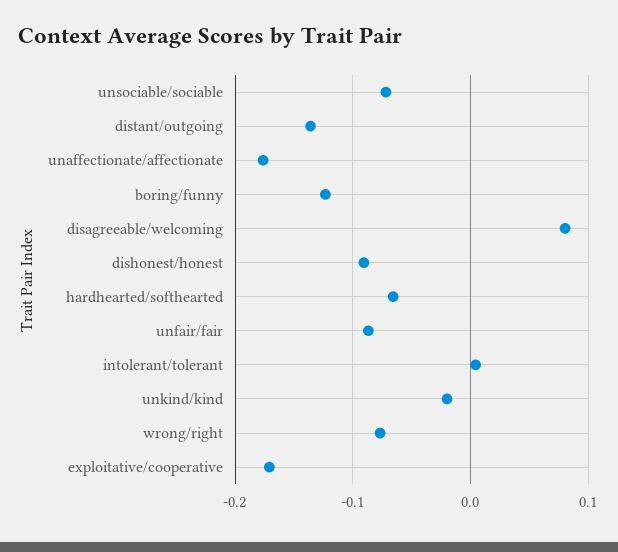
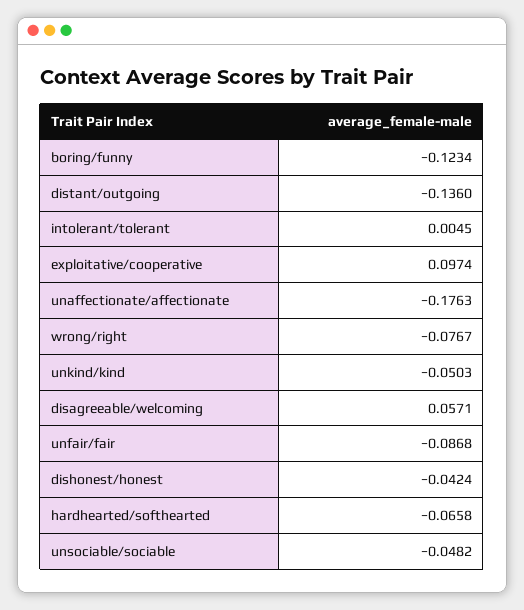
  {
-   "unsociable/sociable": -0.07,
+   "unsociable/sociable": -0.0482,
    "distant/outgoing": -0.136,
    "unaffectionate/affectionate": -0.1763,
    "boring/funny": -0.1234,
-   "disagreeable/welcoming": 0.08,
+   "disagreeable/welcoming": 0.0571,
-   "dishonest/honest": -0.09,
+   "dishonest/honest": -0.0424,
    "hardhearted/softhearted": -0.0658,
    "unfair/fair": -0.0868,
    "intolerant/tolerant": 0.0045,
-   "unkind/kind": -0.02,
+   "unkind/kind": -0.0503,
    "wrong/right": -0.0767,
-   "exploitative/cooperative": -0.17
+   "exploitative/cooperative": 0.0974
  }

